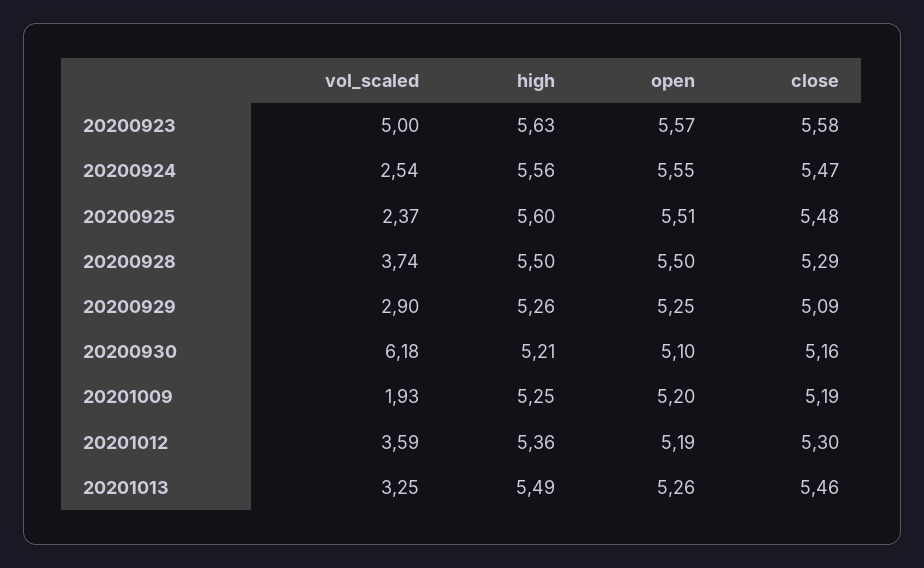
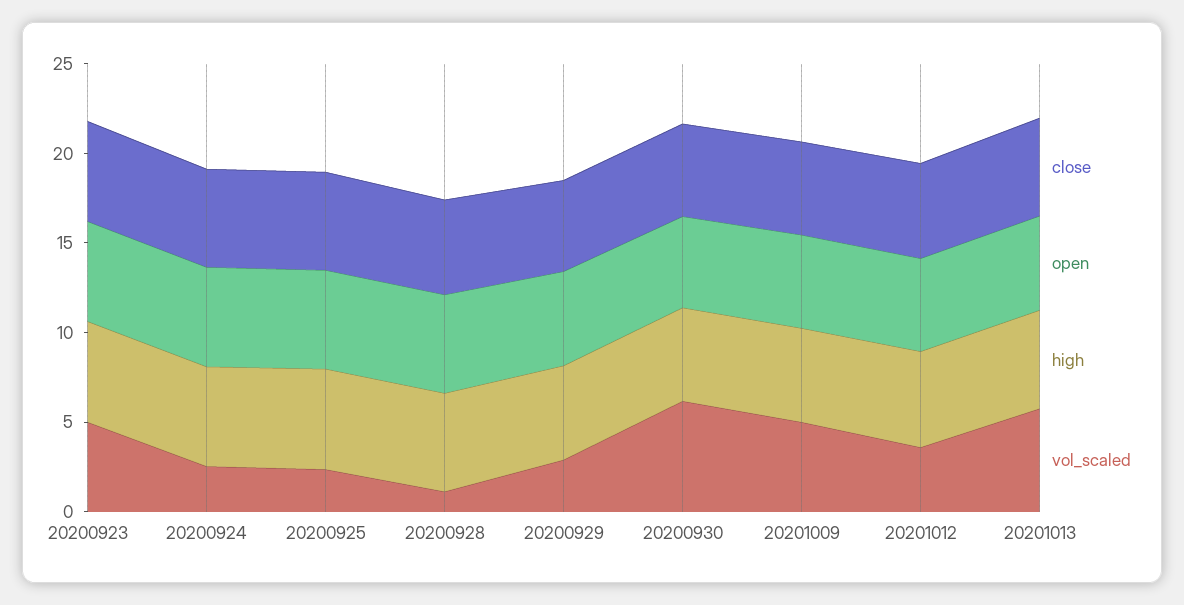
  {
    "vol_scaled": {
      "20200923": 5,
      "20200924": 2.54,
      "20200925": 2.37,
-     "20200928": 3.74,
+     "20200928": 1,
      "20200929": 2.9,
      "20200930": 6.18,
-     "20201009": 1.93,
+     "20201009": 5,
      "20201012": 3.59,
-     "20201013": 3.25
+     "20201013": 6
    },
    "high": {
      "20200923": 5.63,
      "20200924": 5.56,
      "20200925": 5.6,
      "20200928": 5.5,
      "20200929": 5.26,
      "20200930": 5.21,
      "20201009": 5.25,
      "20201012": 5.36,
      "20201013": 5.49
    },
    "open": {
      "20200923": 5.57,
      "20200924": 5.55,
      "20200925": 5.51,
      "20200928": 5.5,
      "20200929": 5.25,
      "20200930": 5.1,
      "20201009": 5.2,
      "20201012": 5.19,
      "20201013": 5.26
    },
    "close": {
      "20200923": 5.58,
      "20200924": 5.47,
      "20200925": 5.48,
      "20200928": 5.29,
      "20200929": 5.09,
      "20200930": 5.16,
      "20201009": 5.19,
      "20201012": 5.3,
      "20201013": 5.46
    }
  }

